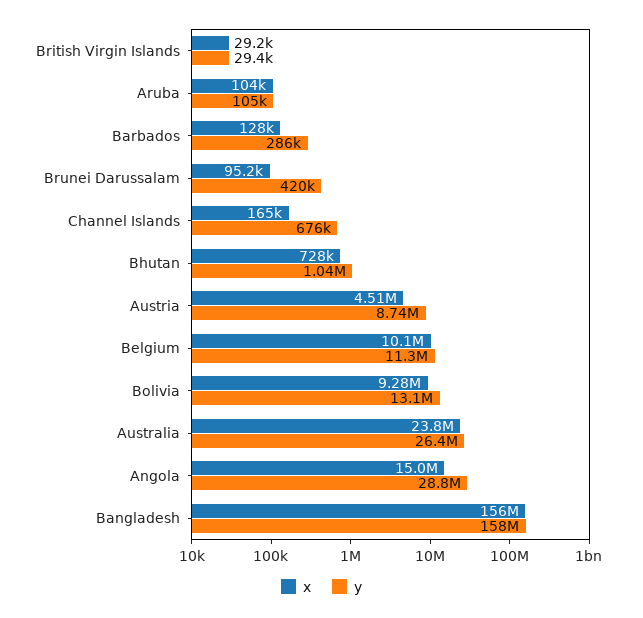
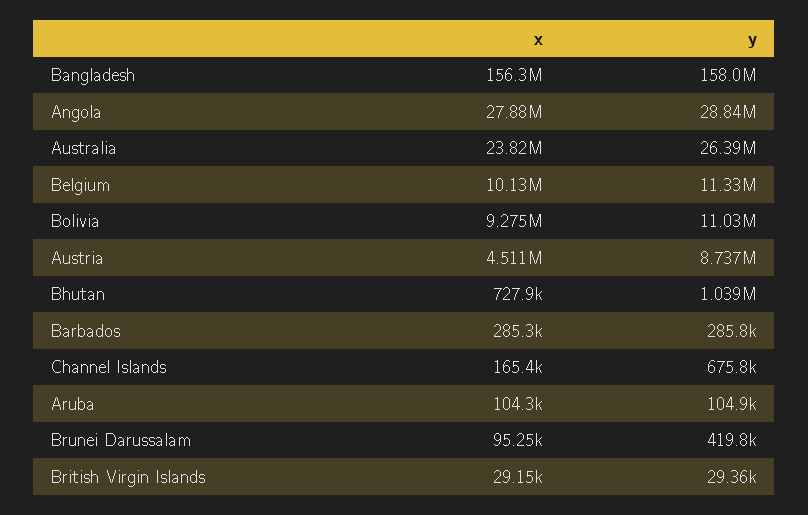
  {
    "x": {
      "British Virgin Islands": 29150,
      "Aruba": 104300,
-     "Barbados": 128000,
+     "Barbados": 285300,
      "Brunei Darussalam": 95250,
      "Channel Islands": 165400,
      "Bhutan": 727900,
      "Austria": 4511000,
      "Belgium": 10130000,
      "Bolivia": 9275000,
      "Australia": 23820000,
-     "Angola": 15000000,
+     "Angola": 27880000,
      "Bangladesh": 156300000
    },
    "y": {
      "British Virgin Islands": 29360,
      "Aruba": 104900,
      "Barbados": 285800,
      "Brunei Darussalam": 419800,
      "Channel Islands": 675800,
      "Bhutan": 1039000,
      "Austria": 8737000,
      "Belgium": 11330000,
-     "Bolivia": 13100000,
+     "Bolivia": 11030000,
      "Australia": 26390000,
      "Angola": 28840000,
      "Bangladesh": 158000000
    }
  }

